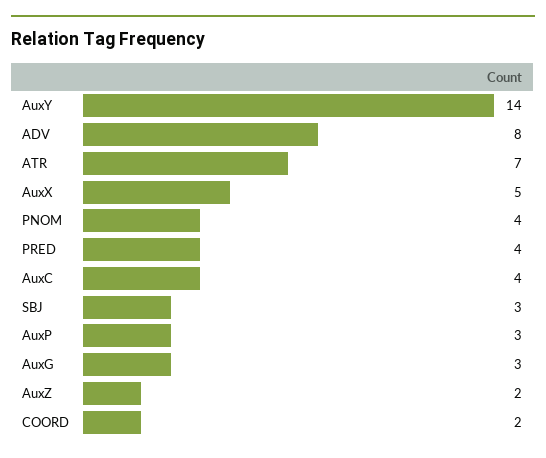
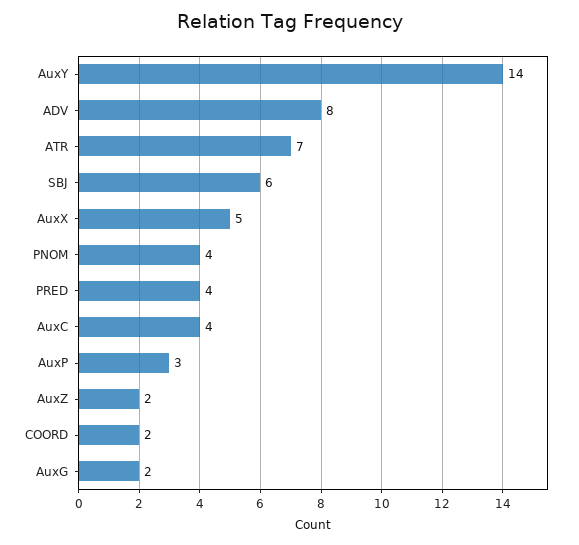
  {
    "AuxY": 14,
    "ADV": 8,
    "ATR": 7,
    "AuxX": 5,
    "PNOM": 4,
    "PRED": 4,
    "AuxC": 4,
-   "SBJ": 3,
+   "SBJ": 6,
    "AuxP": 3,
-   "AuxG": 3,
+   "AuxG": 2,
    "AuxZ": 2,
    "COORD": 2
  }

